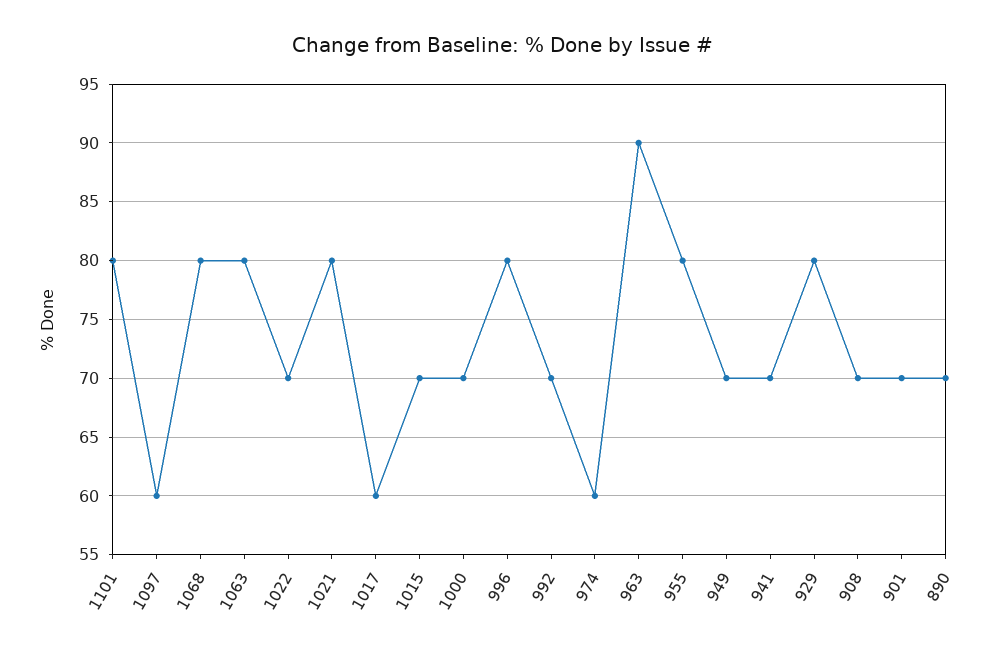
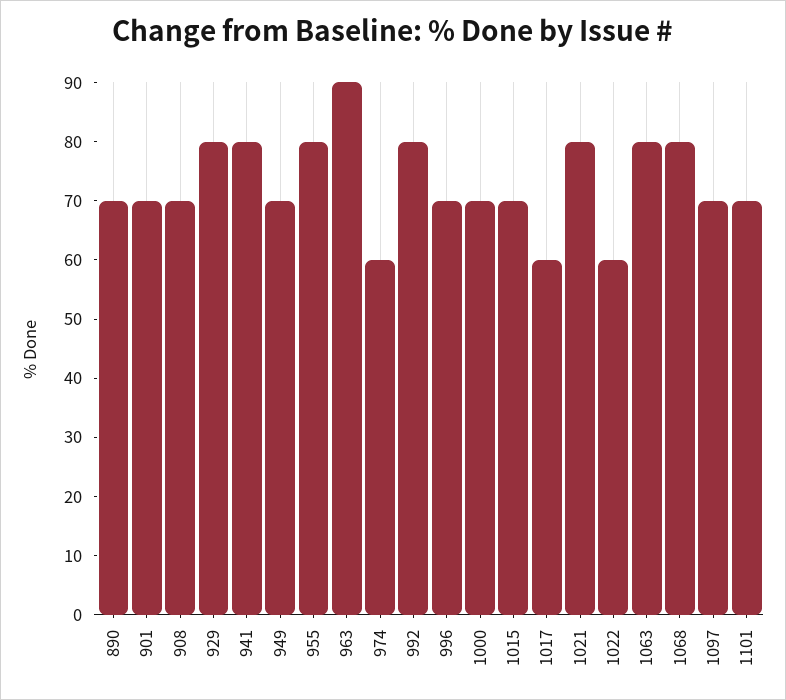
  {
-   "1101": 80,
+   "1101": 70,
-   "1097": 60,
+   "1097": 70,
    "1068": 80,
    "1063": 80,
-   "1022": 70,
+   "1022": 60,
    "1021": 80,
    "1017": 60,
    "1015": 70,
    "1000": 70,
-   "996": 80,
+   "996": 70,
-   "992": 70,
+   "992": 80,
    "974": 60,
    "963": 90,
    "955": 80,
    "949": 70,
-   "941": 70,
+   "941": 80,
    "929": 80,
    "908": 70,
    "901": 70,
    "890": 70
  }

